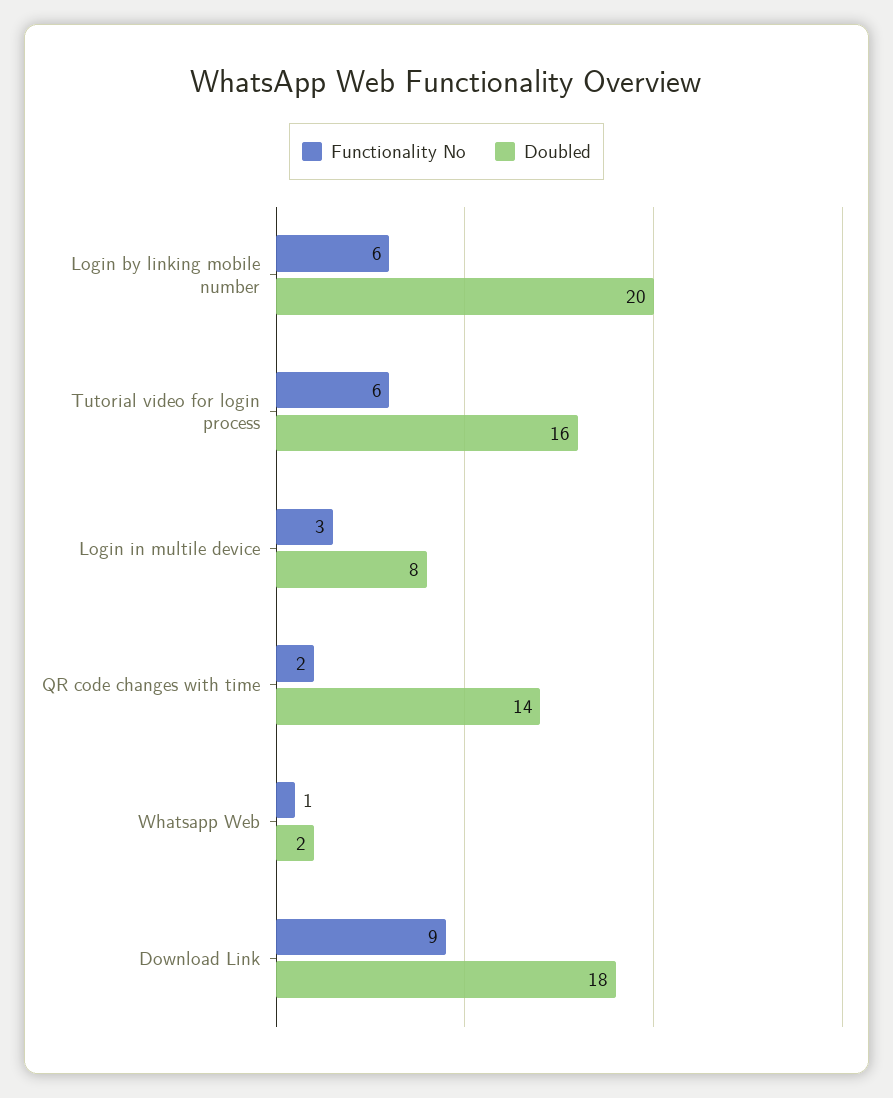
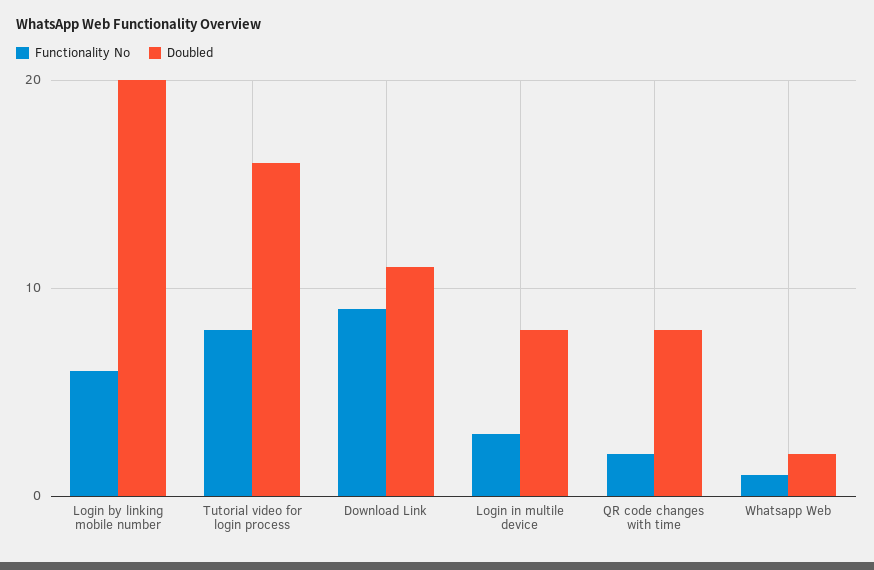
  {
    "Functionality No": {
      "Login by linking mobile number": 6,
-     "Tutorial video for login process": 6,
+     "Tutorial video for login process": 8,
      "Login in multile device": 3,
      "QR code changes with time": 2,
      "Whatsapp Web": 1,
      "Download Link": 9
    },
    "Doubled": {
      "Login by linking mobile number": 20,
      "Tutorial video for login process": 16,
      "Login in multile device": 8,
-     "QR code changes with time": 14,
+     "QR code changes with time": 8,
      "Whatsapp Web": 2,
-     "Download Link": 18
+     "Download Link": 11
    }
  }

